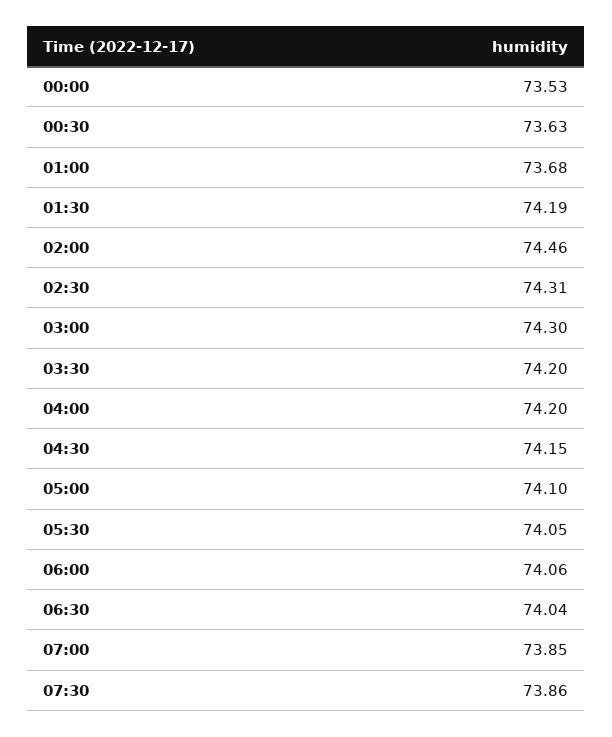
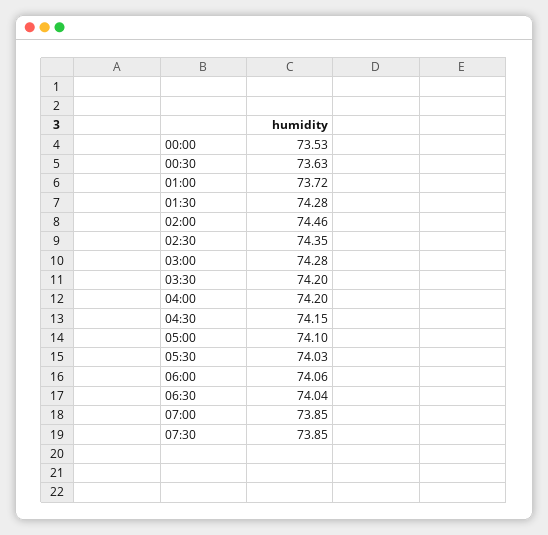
  {
    "00:00": 73.53,
    "00:30": 73.63,
-   "01:00": 73.68,
+   "01:00": 73.72,
-   "01:30": 74.19,
+   "01:30": 74.28,
    "02:00": 74.46,
-   "02:30": 74.31,
+   "02:30": 74.35,
-   "03:00": 74.3,
+   "03:00": 74.28,
    "03:30": 74.2,
    "04:00": 74.2,
    "04:30": 74.15,
    "05:00": 74.1,
-   "05:30": 74.05,
+   "05:30": 74.03,
    "06:00": 74.06,
    "06:30": 74.04,
    "07:00": 73.85,
-   "07:30": 73.86
+   "07:30": 73.85
  }

